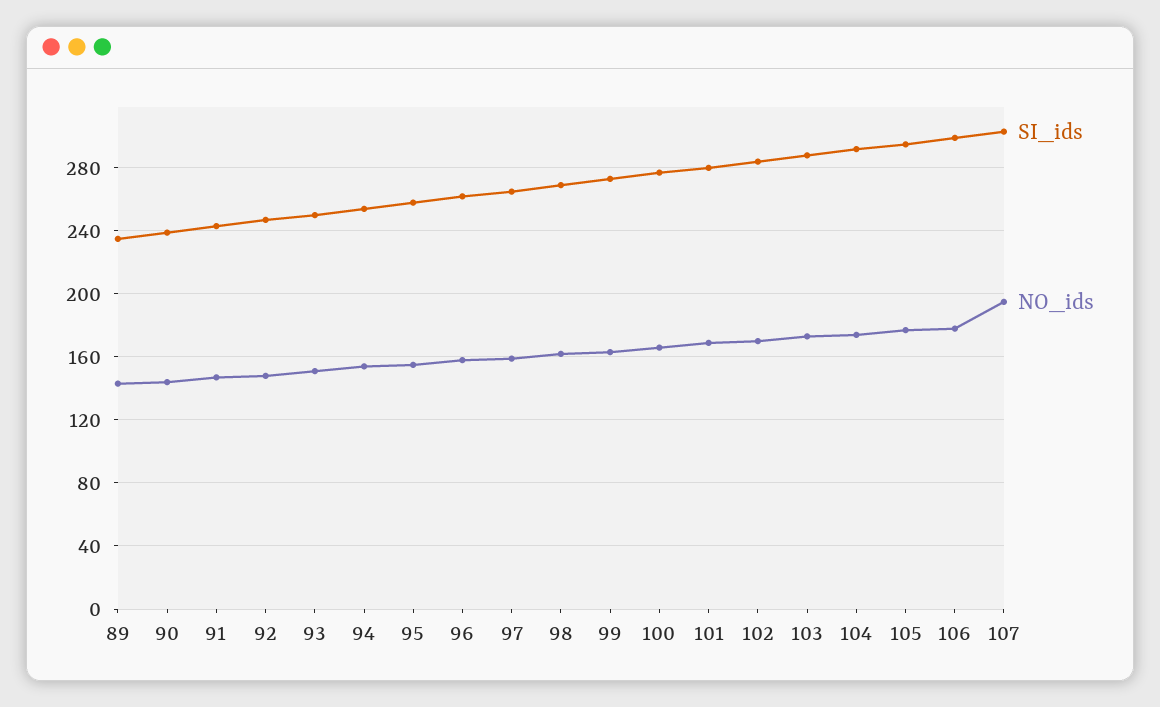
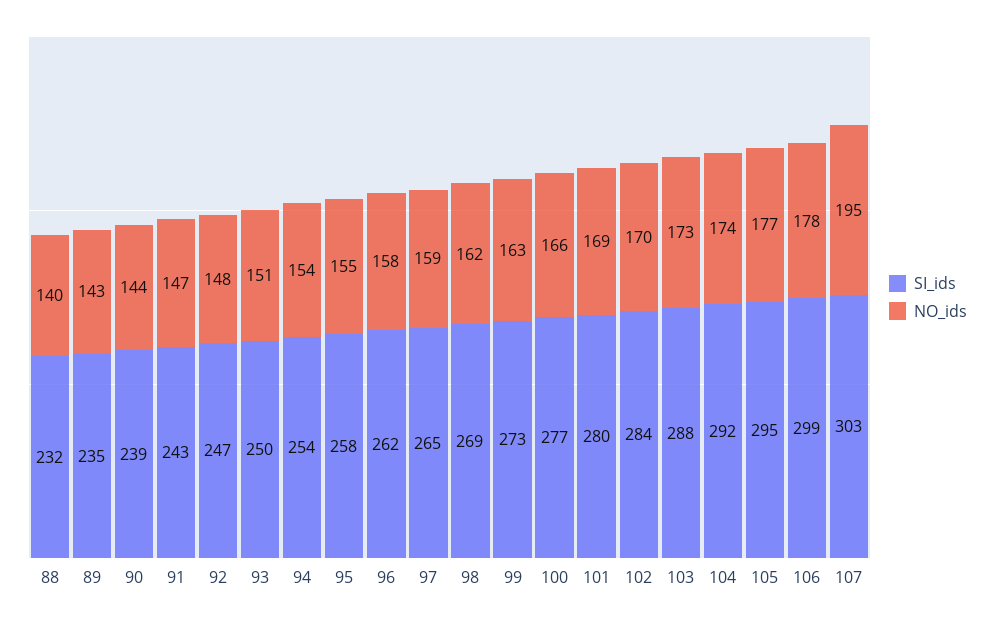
  {
    "SI_ids": {
      "89": 235,
      "90": 239,
      "91": 243,
      "92": 247,
      "93": 250,
      "94": 254,
      "95": 258,
      "96": 262,
      "97": 265,
      "98": 269,
      "99": 273,
      "100": 277,
      "101": 280,
      "102": 284,
      "103": 288,
      "104": 292,
      "105": 295,
      "106": 299,
-     "107": 303
+     "107": 303,
+     "88": 232
    },
    "NO_ids": {
      "89": 143,
      "90": 144,
      "91": 147,
      "92": 148,
      "93": 151,
      "94": 154,
      "95": 155,
      "96": 158,
      "97": 159,
      "98": 162,
      "99": 163,
      "100": 166,
      "101": 169,
      "102": 170,
      "103": 173,
      "104": 174,
      "105": 177,
      "106": 178,
-     "107": 195
+     "107": 195,
+     "88": 140
    }
  }

